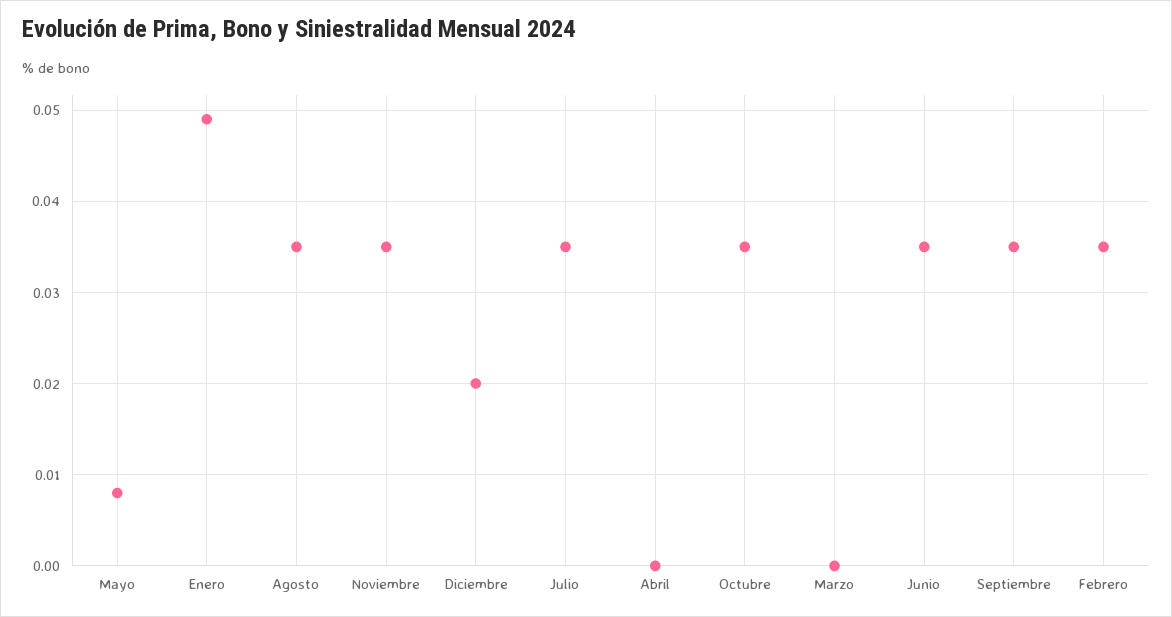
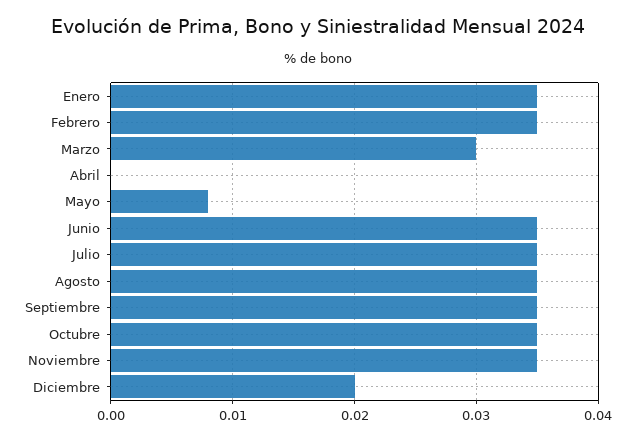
  {
    "Mayo": 0.008,
-   "Enero": 0.049,
+   "Enero": 0.035,
    "Agosto": 0.035,
    "Noviembre": 0.035,
    "Diciembre": 0.02,
    "Julio": 0.035,
    "Abril": 0,
    "Octubre": 0.035,
-   "Marzo": 0,
+   "Marzo": 0.03,
    "Junio": 0.035,
    "Septiembre": 0.035,
    "Febrero": 0.035
  }

